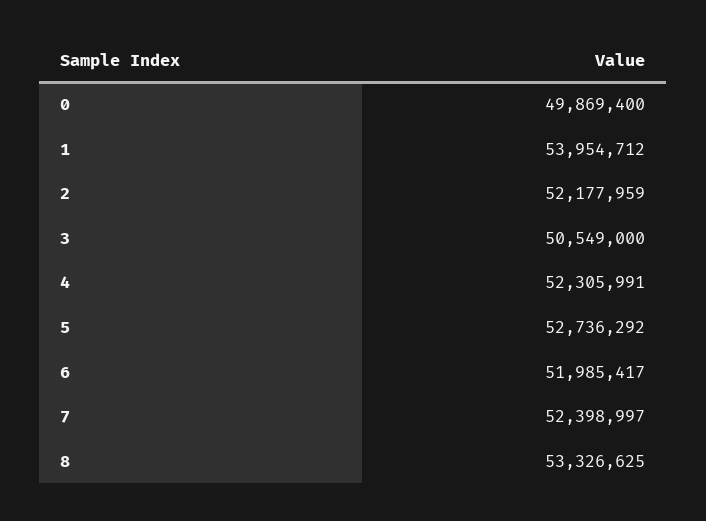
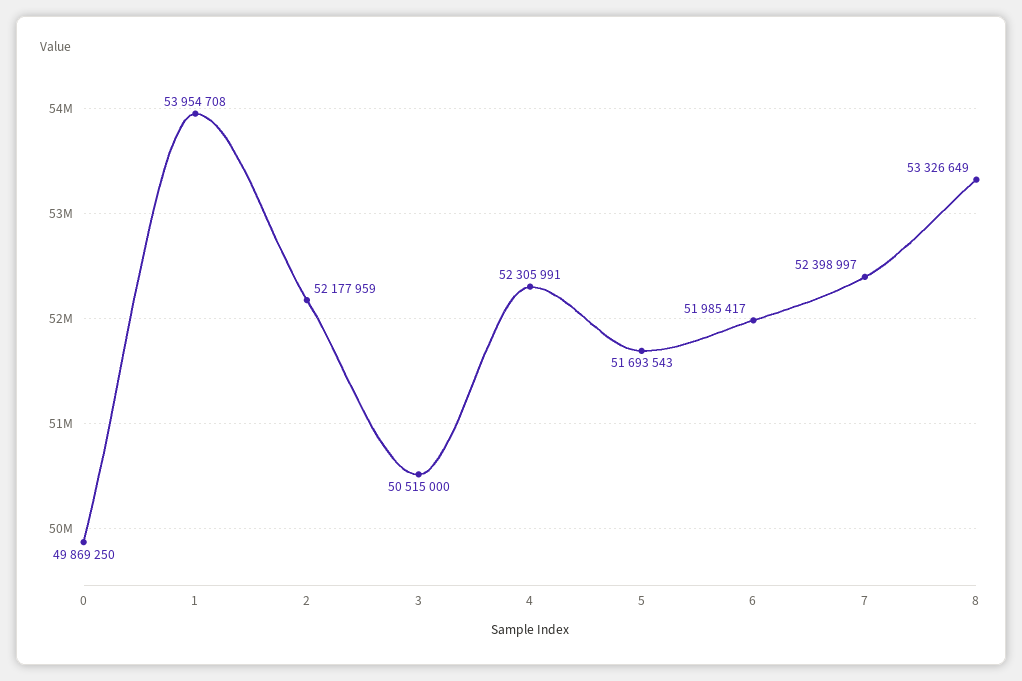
  {
-   "0": 49869400,
+   "0": 49869250,
-   "1": 53954712,
+   "1": 53954708,
    "2": 52177959,
-   "3": 50549000,
+   "3": 50515000,
    "4": 52305991,
-   "5": 52736292,
+   "5": 51693543,
    "6": 51985417,
    "7": 52398997,
-   "8": 53326625
+   "8": 53326649
  }

